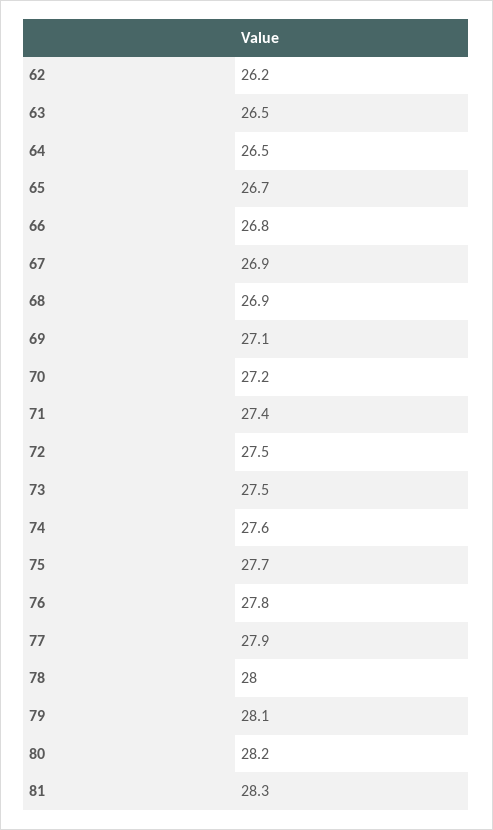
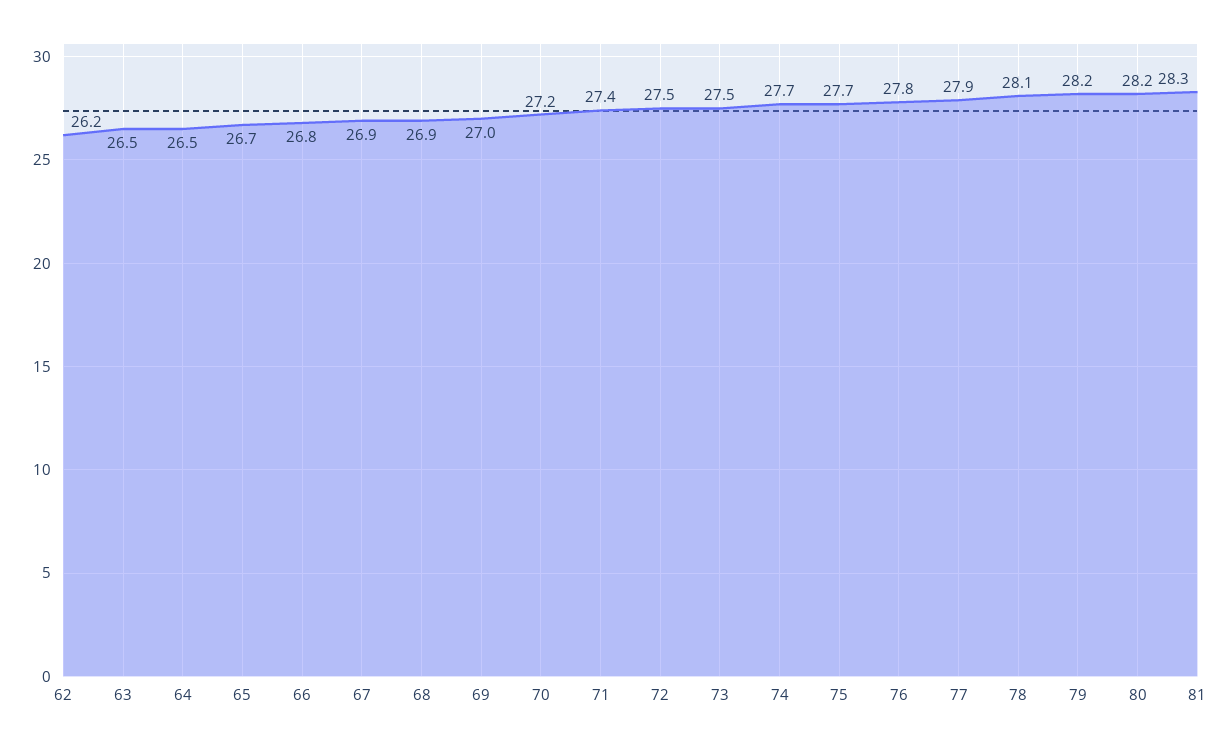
  {
    "62": 26.2,
    "63": 26.5,
    "64": 26.5,
    "65": 26.7,
    "66": 26.8,
    "67": 26.9,
    "68": 26.9,
-   "69": 27.1,
+   "69": 27,
    "70": 27.2,
    "71": 27.4,
    "72": 27.5,
    "73": 27.5,
-   "74": 27.6,
+   "74": 27.7,
    "75": 27.7,
    "76": 27.8,
    "77": 27.9,
-   "78": 28,
+   "78": 28.1,
-   "79": 28.1,
+   "79": 28.2,
    "80": 28.2,
    "81": 28.3
  }

